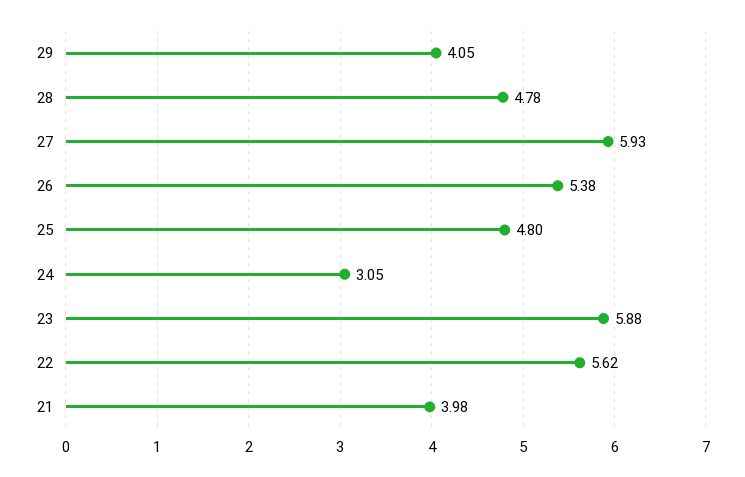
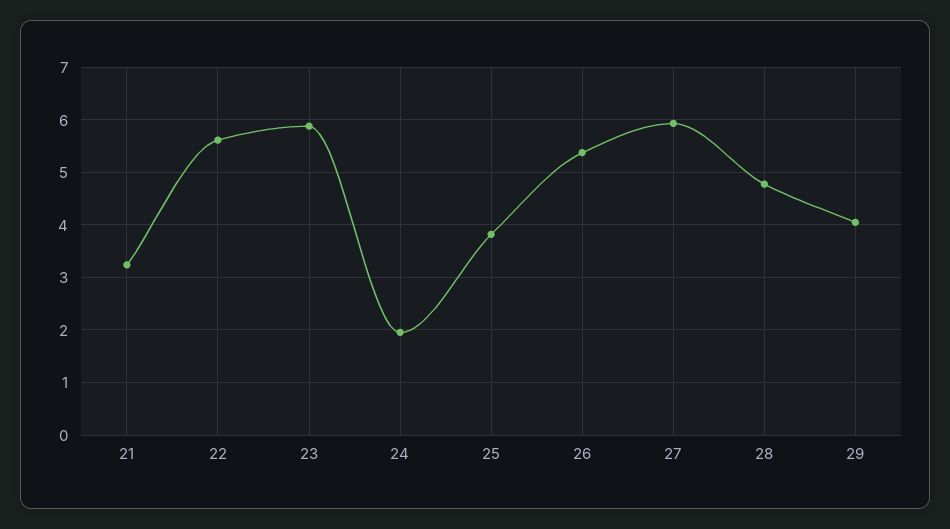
  {
    "29": 4.05,
    "28": 4.78,
    "27": 5.93,
    "26": 5.38,
-   "25": 4.8,
+   "25": 3.8,
-   "24": 3.05,
+   "24": 2,
    "23": 5.88,
    "22": 5.62,
-   "21": 3.98
+   "21": 3.2
  }

